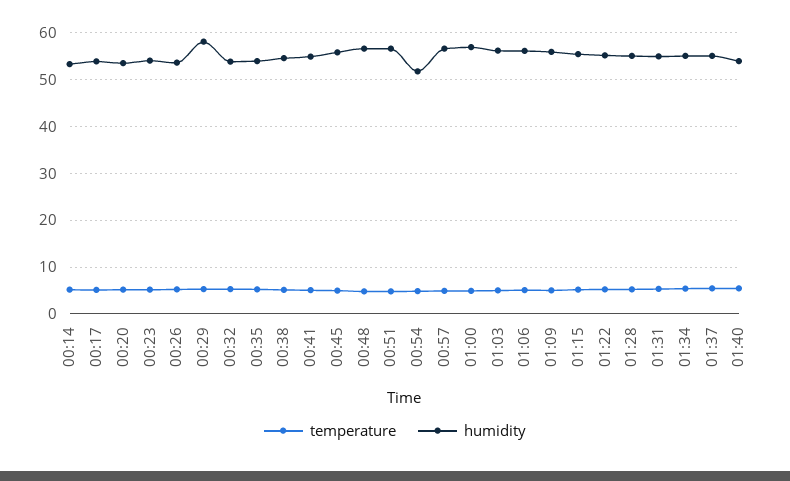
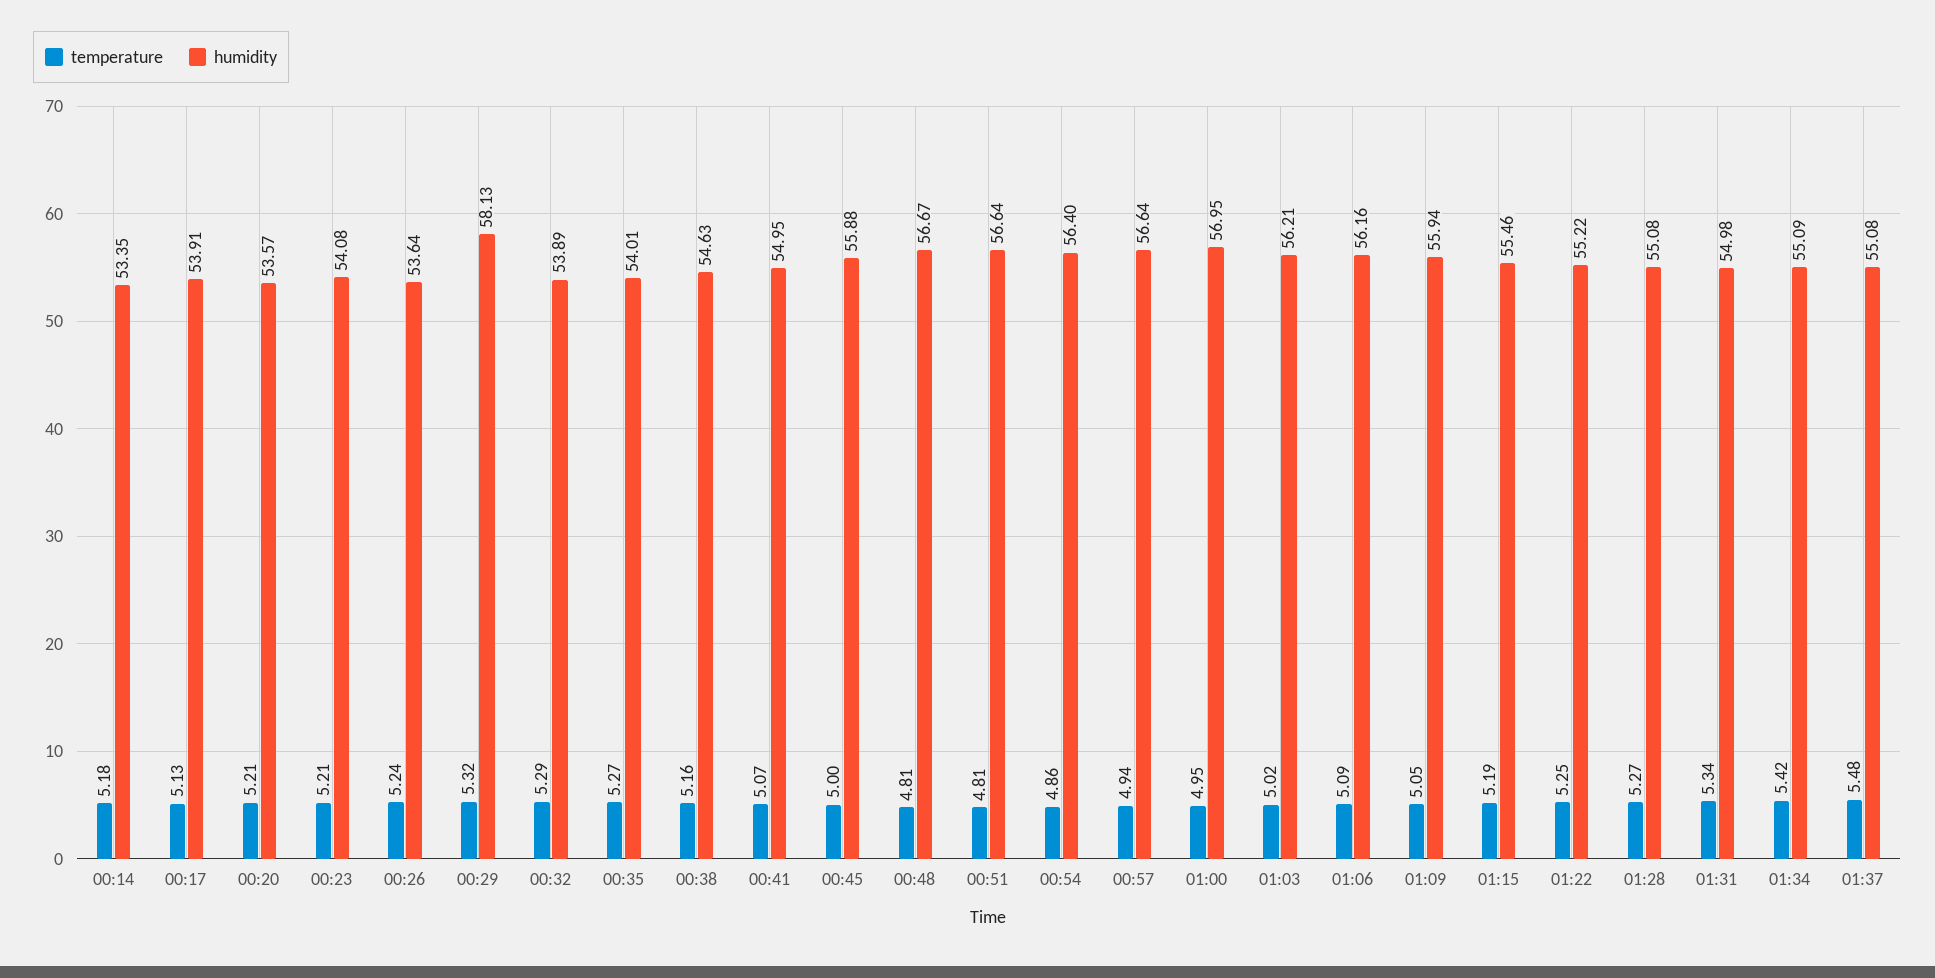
  {
    "temperature": {
      "00:14": 5.18,
      "00:17": 5.13,
      "00:20": 5.21,
      "00:23": 5.21,
      "00:26": 5.24,
      "00:29": 5.32,
      "00:32": 5.29,
      "00:35": 5.27,
      "00:38": 5.16,
      "00:41": 5.07,
      "00:45": 5,
      "00:48": 4.81,
      "00:51": 4.81,
      "00:54": 4.86,
      "00:57": 4.94,
      "01:00": 4.95,
      "01:03": 5.02,
      "01:06": 5.09,
      "01:09": 5.05,
      "01:15": 5.19,
      "01:22": 5.25,
      "01:28": 5.27,
      "01:31": 5.34,
      "01:34": 5.42,
-     "01:37": 5.48,
+     "01:37": 5.48
-     "01:40": 6
    },
    "humidity": {
      "00:14": 53.35,
      "00:17": 53.91,
      "00:20": 53.57,
      "00:23": 54.08,
      "00:26": 53.64,
      "00:29": 58.13,
      "00:32": 53.89,
      "00:35": 54.01,
      "00:38": 54.63,
      "00:41": 54.95,
      "00:45": 55.88,
      "00:48": 56.67,
      "00:51": 56.64,
-     "00:54": 52,
+     "00:54": 56.4,
      "00:57": 56.64,
      "01:00": 56.95,
      "01:03": 56.21,
      "01:06": 56.16,
      "01:09": 55.94,
      "01:15": 55.46,
      "01:22": 55.22,
      "01:28": 55.08,
      "01:31": 54.98,
      "01:34": 55.09,
-     "01:37": 55.08,
+     "01:37": 55.08
-     "01:40": 54
    }
  }

